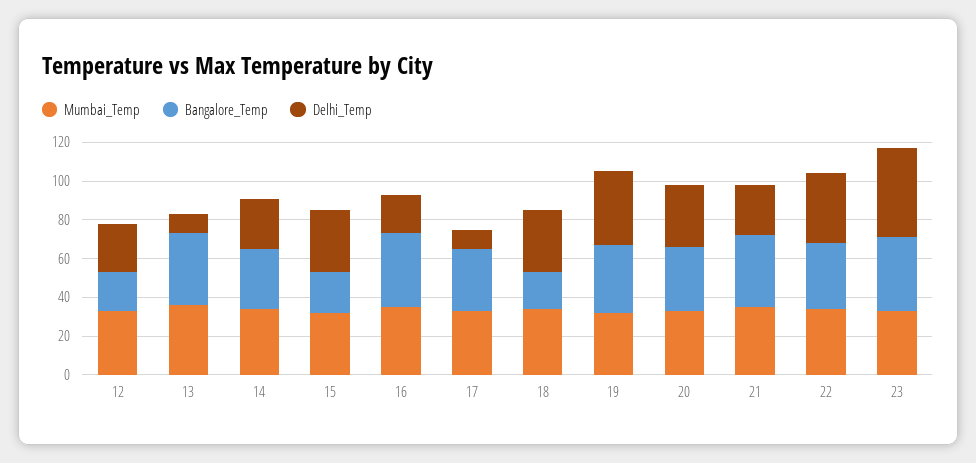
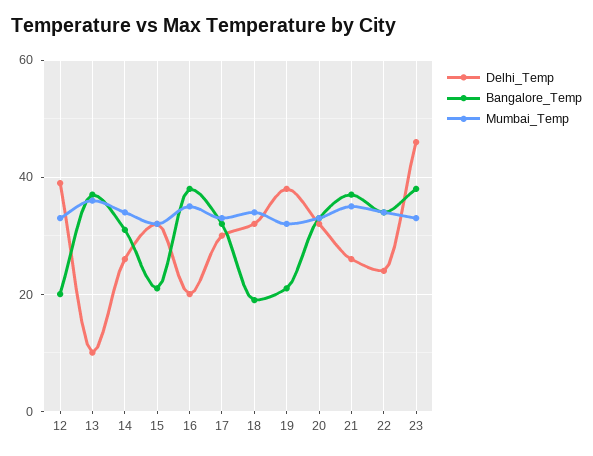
  {
    "Mumbai_Temp": {
      "12": 35,
      "13": 35,
      "14": 35,
      "15": 30,
      "16": 35,
      "17": 35,
      "18": 35,
      "19": 30,
      "20": 35,
      "21": 35,
      "22": 35,
      "23": 35
    },
    "Bangalore_Temp": {
      "12": 20,
      "13": 35,
      "14": 30,
      "15": 20,
      "16": 40,
      "17": 30,
      "18": 20,
-     "19": 35,
+     "19": 20,
      "20": 35,
      "21": 35,
      "22": 35,
      "23": 40
    },
    "Delhi_Temp": {
-     "12": 25,
+     "12": 40,
      "13": 10,
      "14": 25,
      "15": 30,
      "16": 20,
-     "17": 10,
+     "17": 30,
      "18": 30,
      "19": 40,
      "20": 30,
      "21": 25,
-     "22": 35,
+     "22": 25,
      "23": 45
    }
  }

